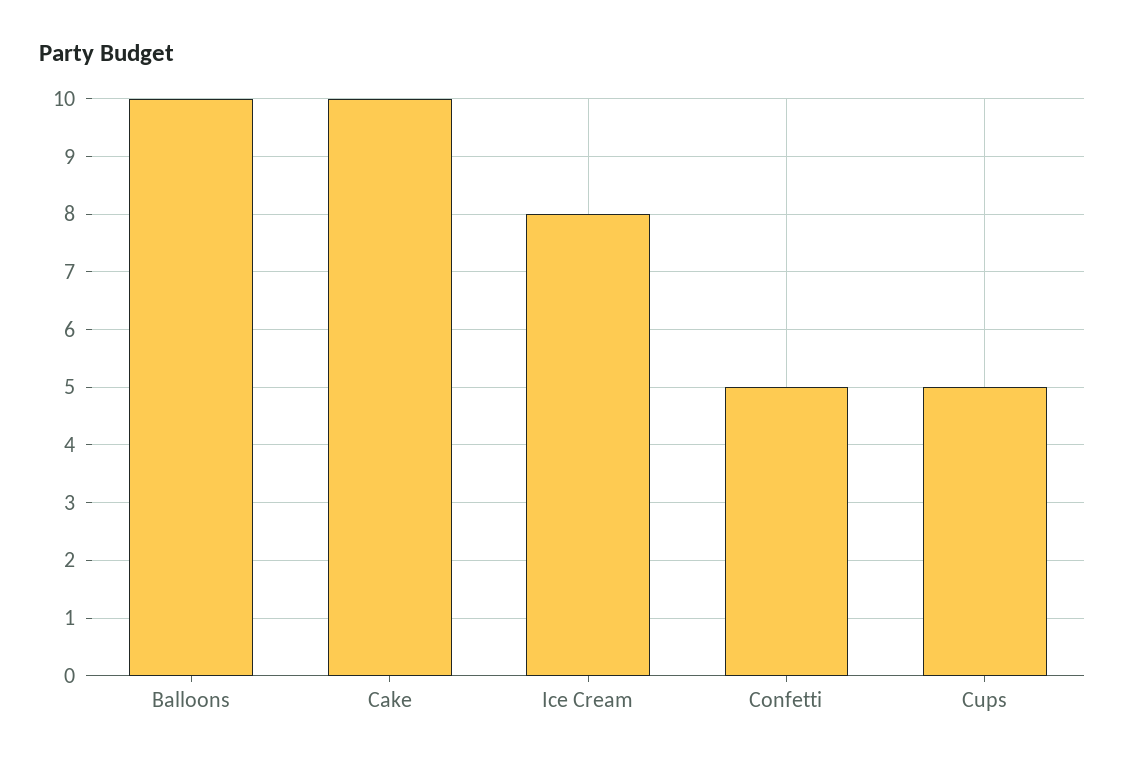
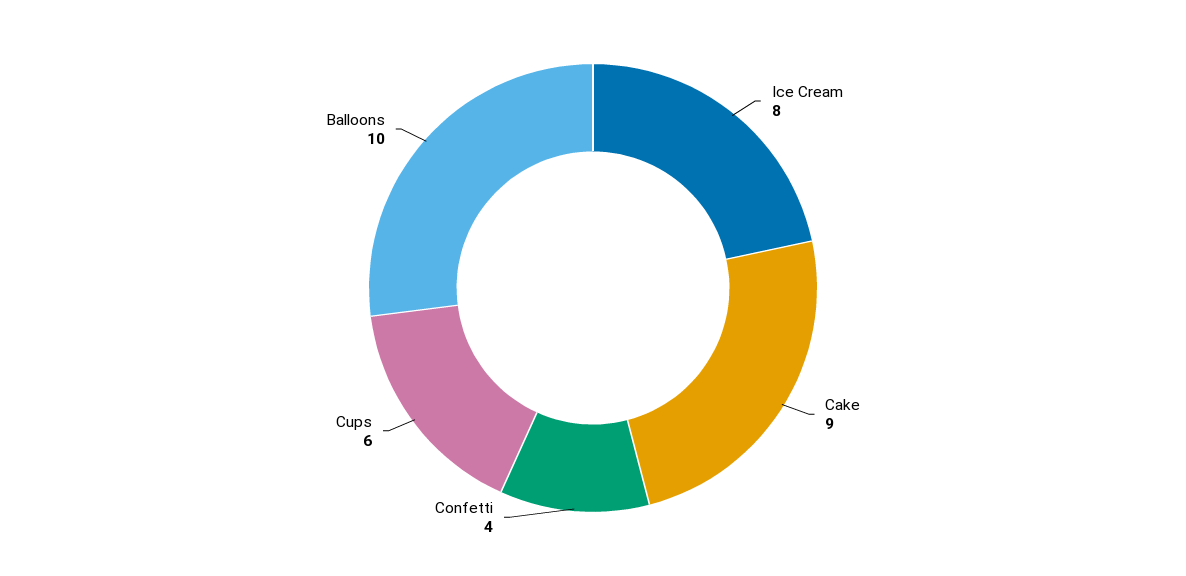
  {
    "Balloons": 10,
-   "Cake": 10,
+   "Cake": 9,
    "Ice Cream": 8,
-   "Confetti": 5,
+   "Confetti": 4,
-   "Cups": 5
+   "Cups": 6
  }

